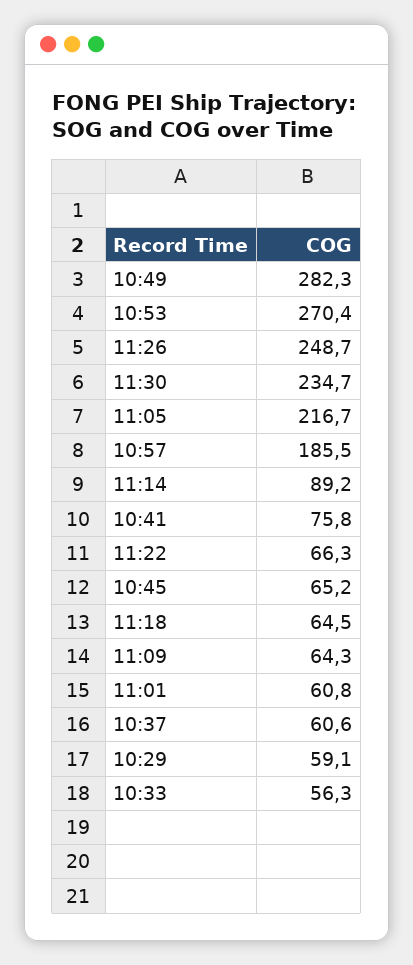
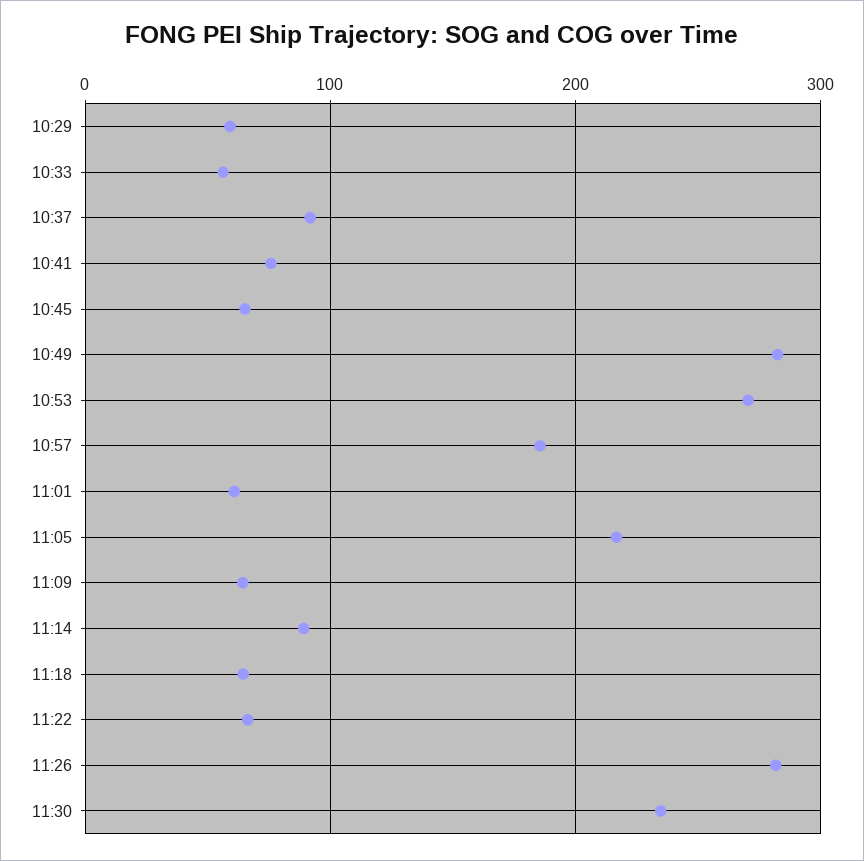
  {
    "10:49": 282.3,
    "10:53": 270.4,
-   "11:26": 248.7,
+   "11:26": 280,
    "11:30": 234.7,
    "11:05": 216.7,
    "10:57": 185.5,
    "11:14": 89.2,
    "10:41": 75.8,
    "11:22": 66.3,
    "10:45": 65.2,
    "11:18": 64.5,
    "11:09": 64.3,
    "11:01": 60.8,
-   "10:37": 60.6,
+   "10:37": 90,
    "10:29": 59.1,
    "10:33": 56.3
  }

